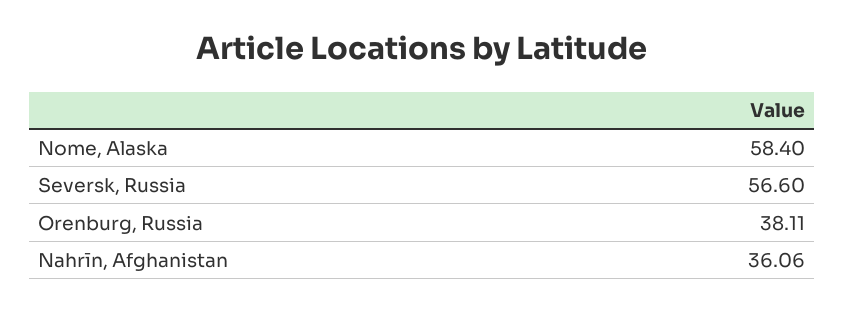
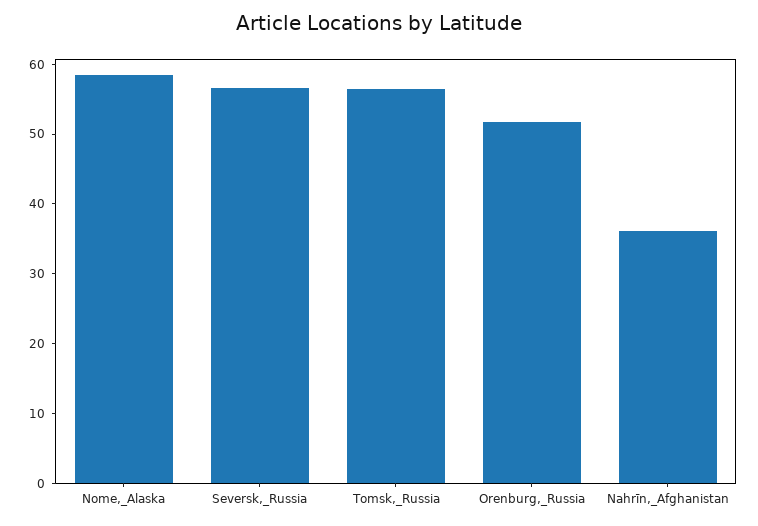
  {
    "Nome, Alaska": 58.4,
    "Seversk, Russia": 56.6,
-   "Orenburg, Russia": 38.11,
+   "Orenburg, Russia": 52,
-   "Nahrīn, Afghanistan": 36.06
+   "Nahrīn, Afghanistan": 36.06,
+   "Tomsk,_Russia": 56
  }

